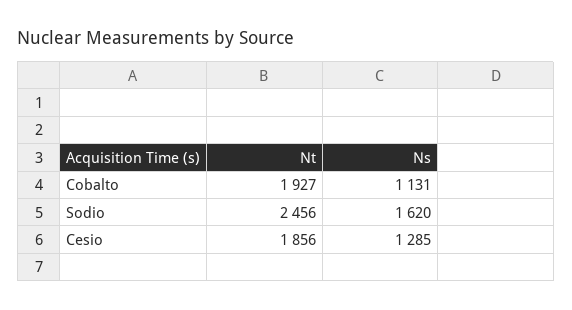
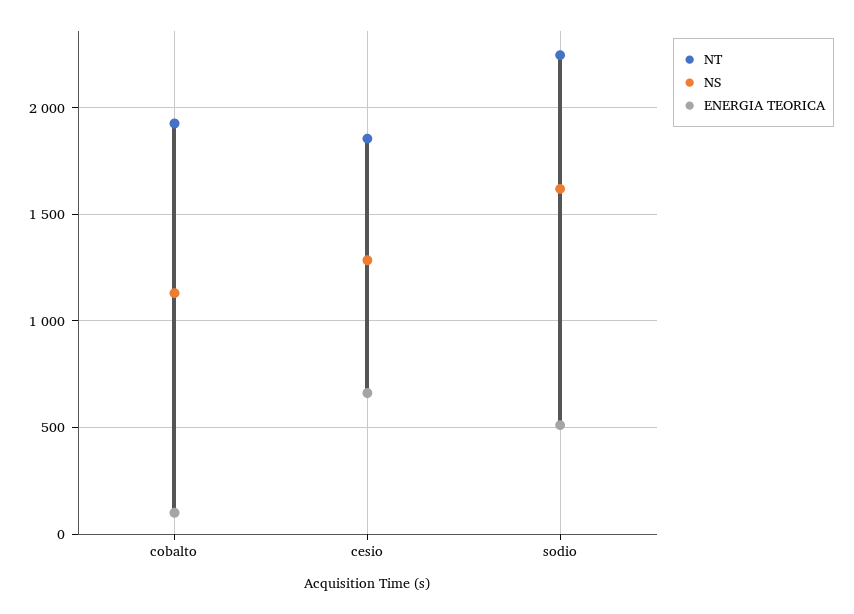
  {
    "Nt": {
      "Cobalto": 1927,
-     "Sodio": 2456,
+     "Sodio": 2250,
      "Cesio": 1856
    },
    "Ns": {
      "Cobalto": 1131,
      "Sodio": 1620,
      "Cesio": 1285
-   }
+   },
+   "ENERGIA TEORICA": {
+     "Cobalto": 100,
+     "Cesio": 650,
+     "Sodio": 500
+   }
  }

